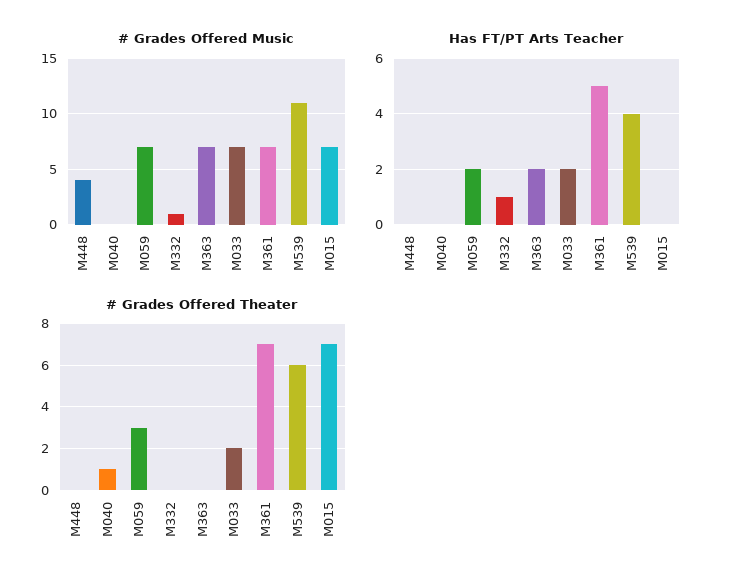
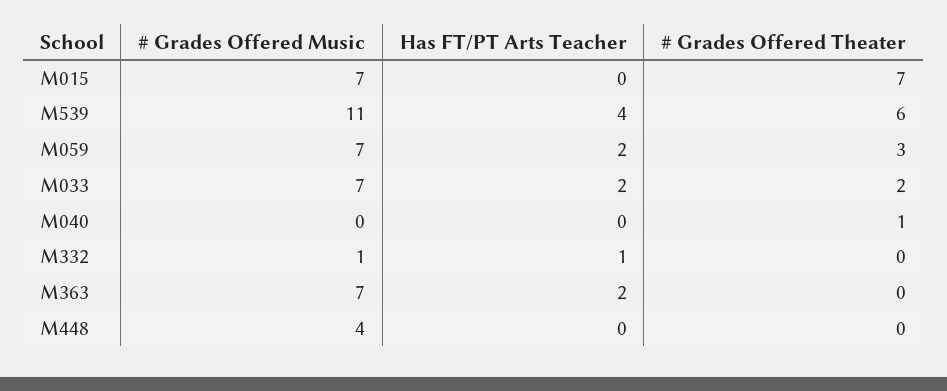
  {
    "# Grades Offered Music": {
      "M448": 4,
      "M040": 0,
      "M059": 7,
      "M332": 1,
      "M363": 7,
      "M033": 7,
-     "M361": 7,
      "M539": 11,
      "M015": 7
    },
    "Has FT/PT Arts Teacher": {
      "M448": 0,
      "M040": 0,
      "M059": 2,
      "M332": 1,
      "M363": 2,
      "M033": 2,
-     "M361": 5,
      "M539": 4,
      "M015": 0
    },
    "# Grades Offered Theater": {
      "M448": 0,
      "M040": 1,
      "M059": 3,
      "M332": 0,
      "M363": 0,
      "M033": 2,
-     "M361": 7,
      "M539": 6,
      "M015": 7
    }
  }

